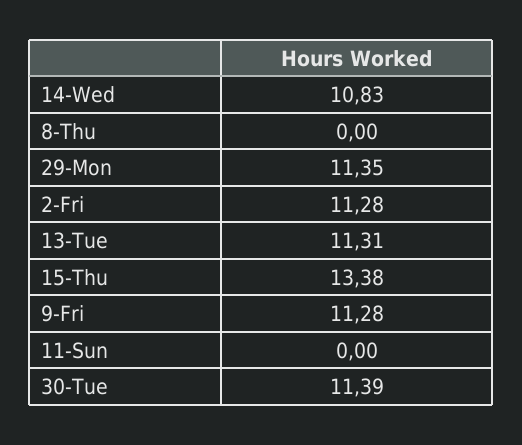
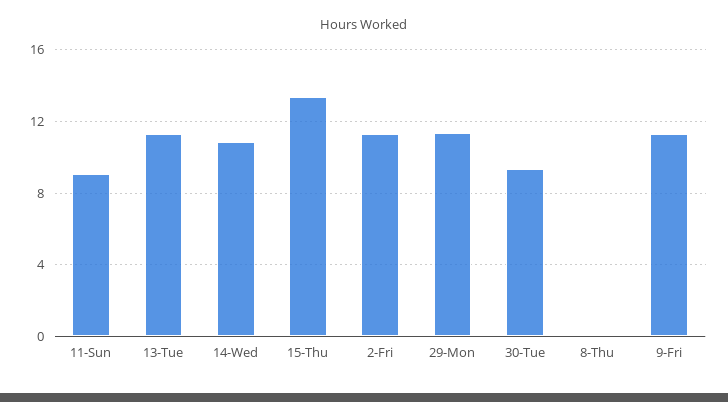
  {
    "14-Wed": 10.83,
    "8-Thu": 0,
    "29-Mon": 11.35,
    "2-Fri": 11.28,
    "13-Tue": 11.31,
    "15-Thu": 13.38,
    "9-Fri": 11.28,
-   "11-Sun": 0,
+   "11-Sun": 9,
-   "30-Tue": 11.39
+   "30-Tue": 9.5
  }

